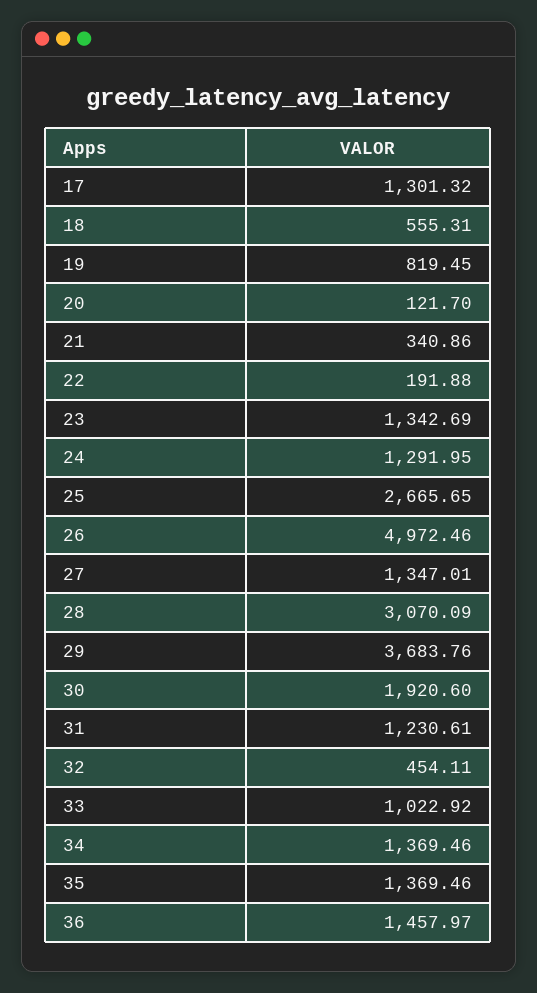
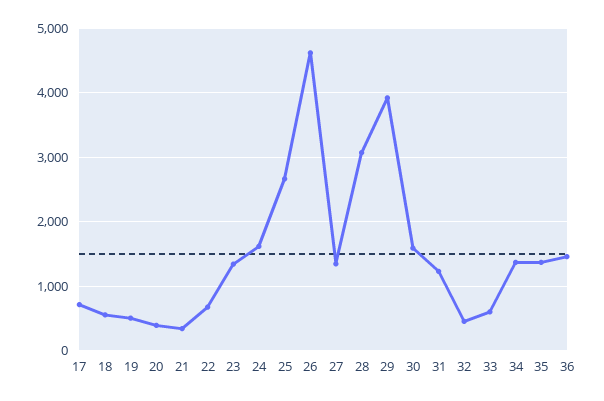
  {
-   "17": 1301.32,
+   "17": 700,
    "18": 555.31,
-   "19": 819.45,
+   "19": 500,
-   "20": 121.7,
+   "20": 400,
    "21": 340.86,
-   "22": 191.88,
+   "22": 700,
    "23": 1342.69,
-   "24": 1291.95,
+   "24": 1600,
    "25": 2665.65,
-   "26": 4972.46,
+   "26": 4600,
    "27": 1347.01,
    "28": 3070.09,
-   "29": 3683.76,
+   "29": 3900,
-   "30": 1920.6,
+   "30": 1600,
    "31": 1230.61,
    "32": 454.11,
-   "33": 1022.92,
+   "33": 600,
    "34": 1369.46,
    "35": 1369.46,
    "36": 1457.97
  }

